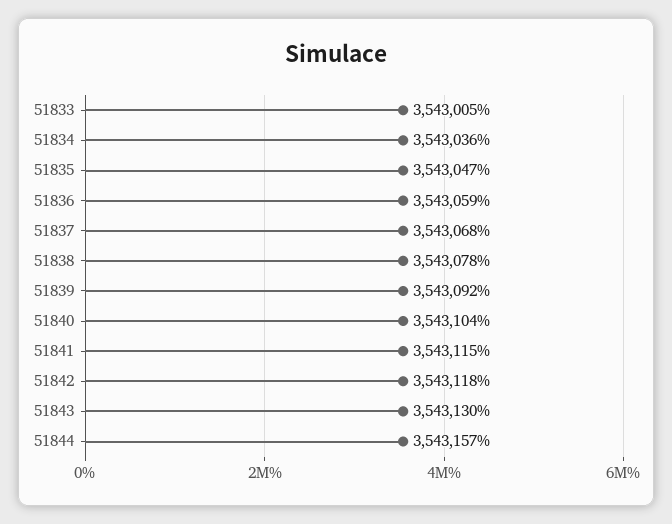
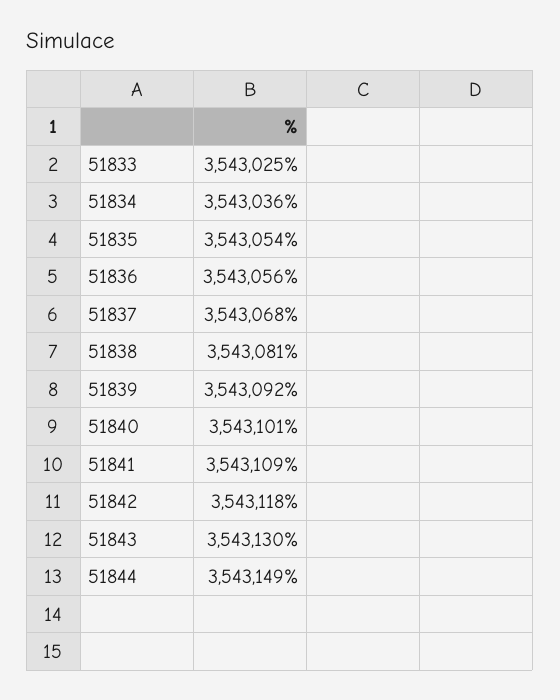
  {
-   "51833": 3543005,
+   "51833": 3543025,
    "51834": 3543036,
-   "51835": 3543047,
+   "51835": 3543054,
-   "51836": 3543059,
+   "51836": 3543056,
    "51837": 3543068,
-   "51838": 3543078,
+   "51838": 3543081,
    "51839": 3543092,
-   "51840": 3543104,
+   "51840": 3543101,
-   "51841": 3543115,
+   "51841": 3543109,
    "51842": 3543118,
    "51843": 3543130,
-   "51844": 3543157
+   "51844": 3543149
  }

